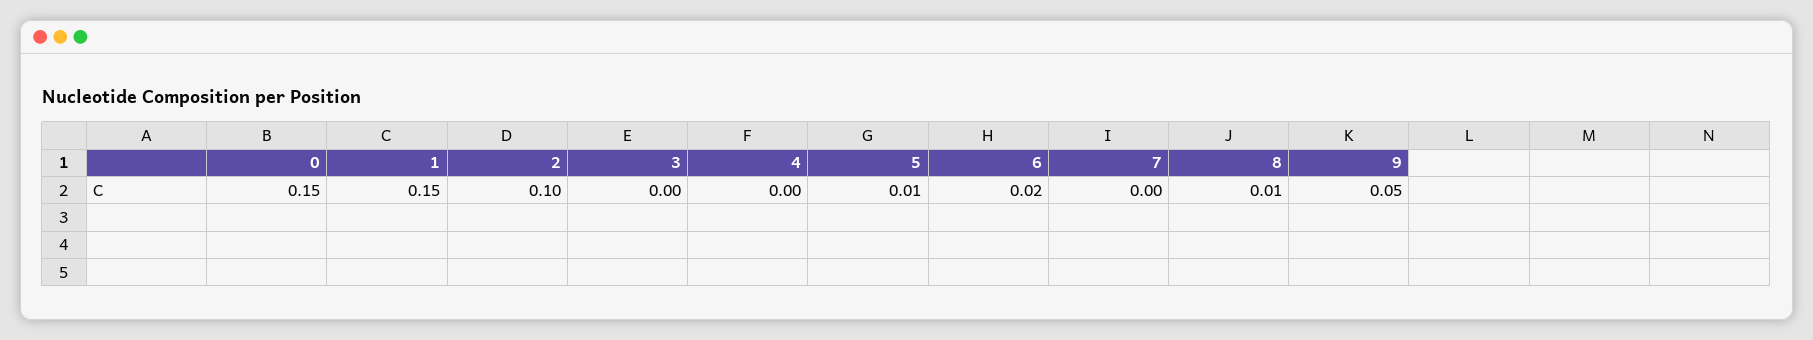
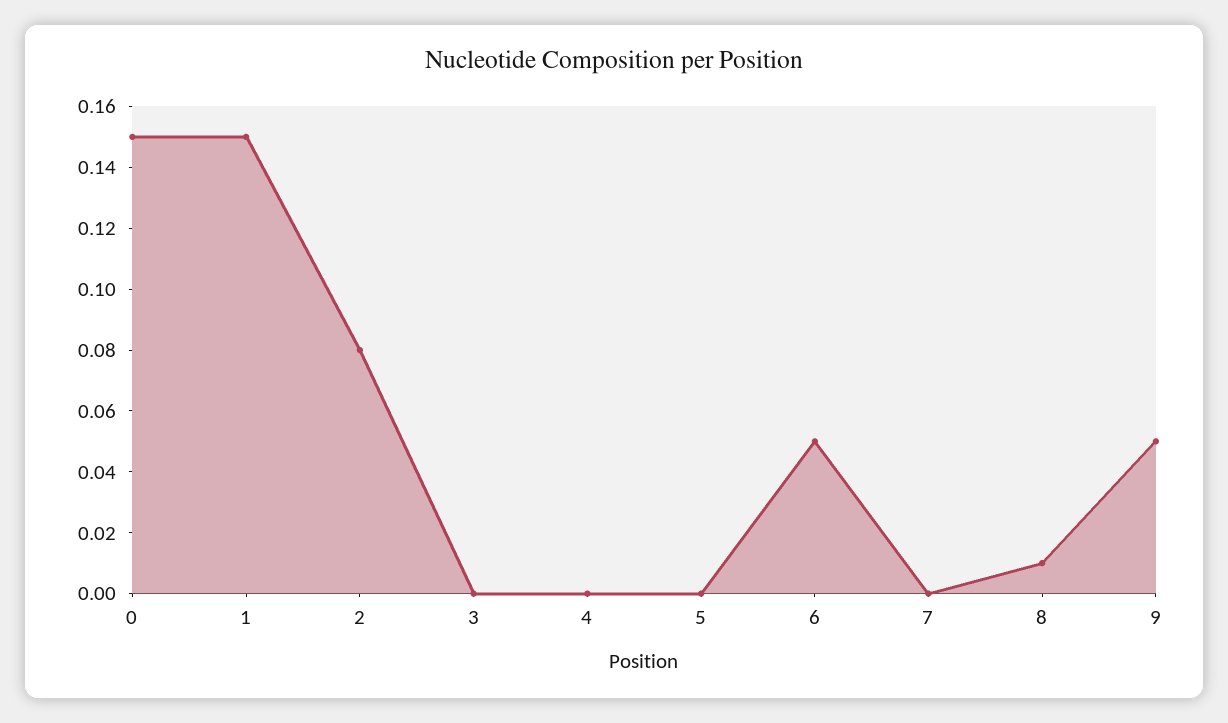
  {
    "0": 0.15,
    "1": 0.15,
-   "2": 0.1,
+   "2": 0.08,
    "3": 0,
    "4": 0,
-   "5": 0.01,
+   "5": 0,
-   "6": 0.02,
+   "6": 0.05,
    "7": 0,
    "8": 0.01,
    "9": 0.05
  }

